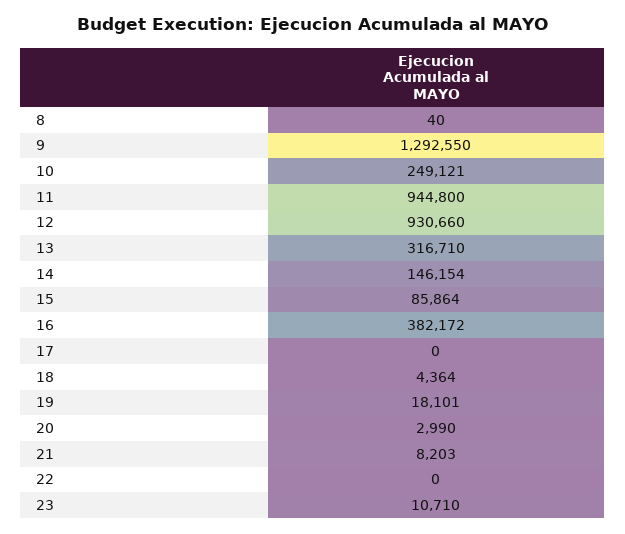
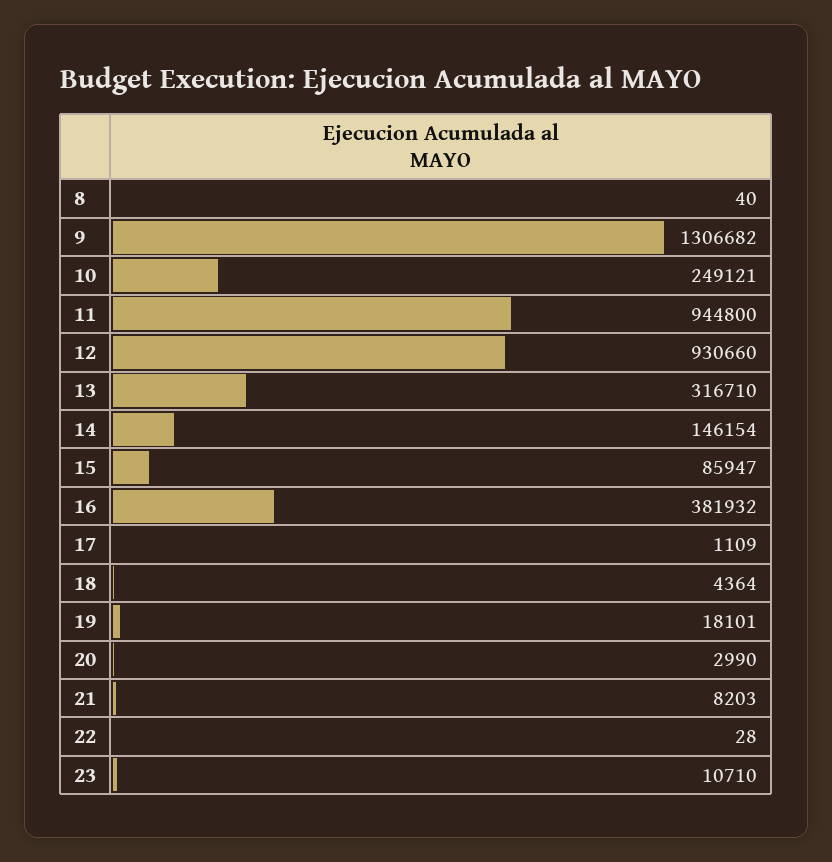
  {
    "8": 40,
-   "9": 1292550,
+   "9": 1306682,
    "10": 249121,
    "11": 944800,
    "12": 930660,
    "13": 316710,
    "14": 146154,
-   "15": 85864,
+   "15": 85947,
-   "16": 382172,
+   "16": 381932,
-   "17": 0,
+   "17": 1109,
    "18": 4364,
    "19": 18101,
    "20": 2990,
    "21": 8203,
-   "22": 0,
+   "22": 28,
    "23": 10710
  }

